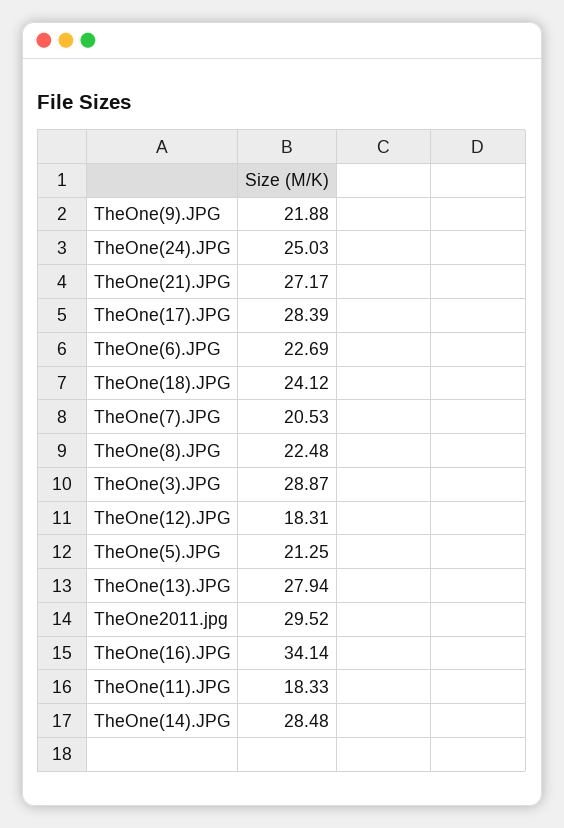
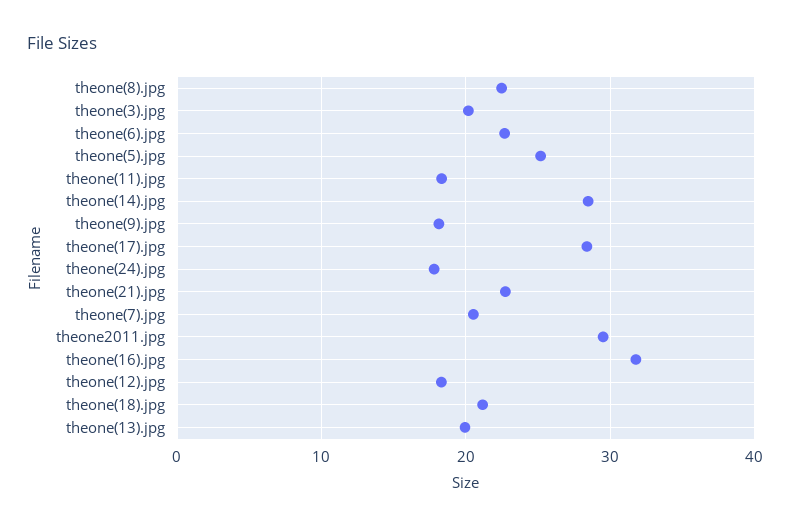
  {
-   "TheOne(9).JPG": 21.88,
+   "TheOne(9).JPG": 18,
-   "TheOne(24).JPG": 25.03,
+   "TheOne(24).JPG": 18,
-   "TheOne(21).JPG": 27.17,
+   "TheOne(21).JPG": 23,
    "TheOne(17).JPG": 28.39,
    "TheOne(6).JPG": 22.69,
-   "TheOne(18).JPG": 24.12,
+   "TheOne(18).JPG": 21,
    "TheOne(7).JPG": 20.53,
    "TheOne(8).JPG": 22.48,
-   "TheOne(3).JPG": 28.87,
+   "TheOne(3).JPG": 20,
    "TheOne(12).JPG": 18.31,
-   "TheOne(5).JPG": 21.25,
+   "TheOne(5).JPG": 25,
-   "TheOne(13).JPG": 27.94,
+   "TheOne(13).JPG": 20,
    "TheOne2011.jpg": 29.52,
-   "TheOne(16).JPG": 34.14,
+   "TheOne(16).JPG": 32,
    "TheOne(11).JPG": 18.33,
    "TheOne(14).JPG": 28.48
  }

